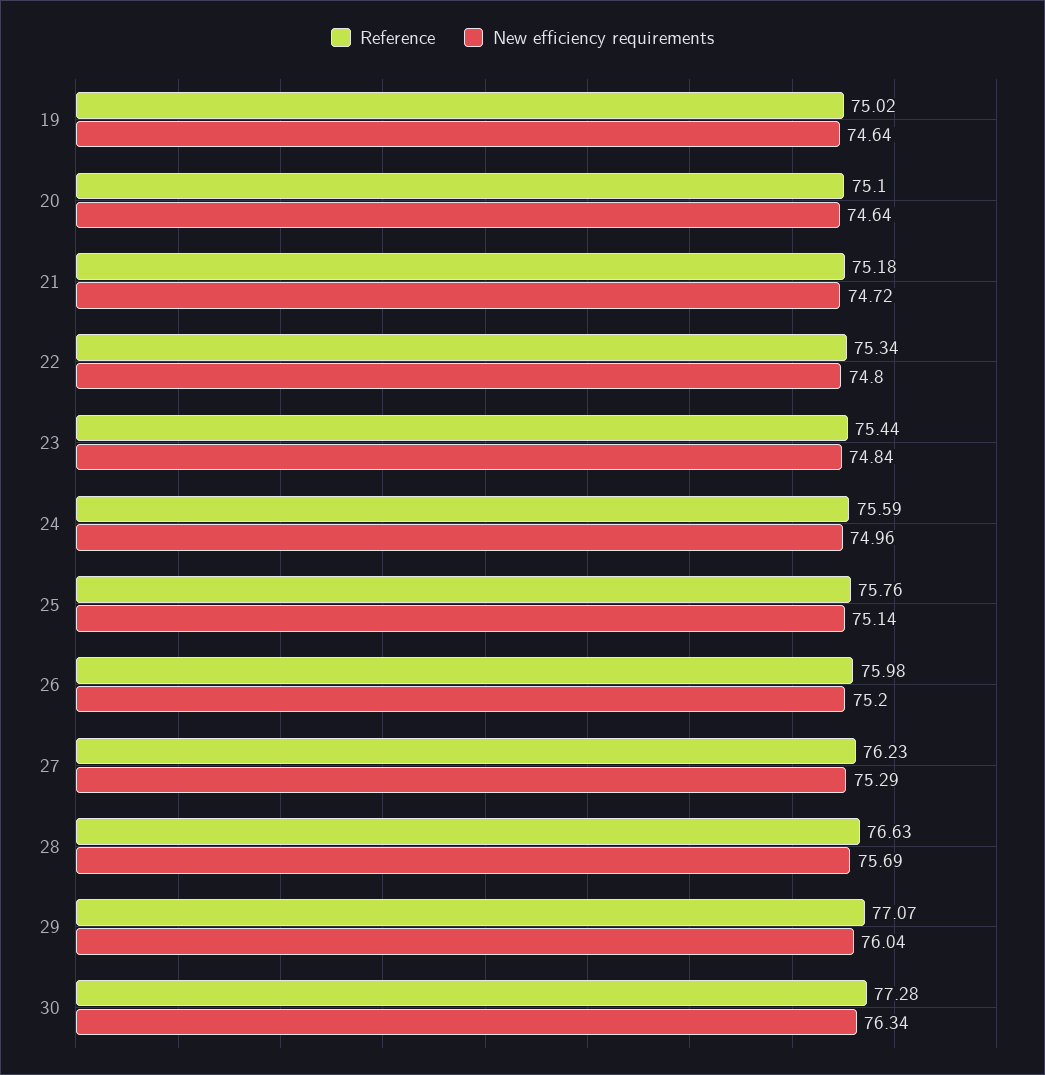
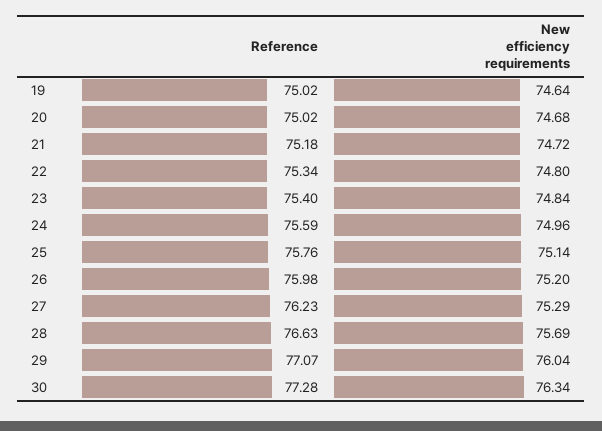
  {
    "Reference": {
      "19": 75.02,
-     "20": 75.1,
+     "20": 75.02,
      "21": 75.18,
      "22": 75.34,
-     "23": 75.44,
+     "23": 75.4,
      "24": 75.59,
      "25": 75.76,
      "26": 75.98,
      "27": 76.23,
      "28": 76.63,
      "29": 77.07,
      "30": 77.28
    },
    "New efficiency requirements": {
      "19": 74.64,
-     "20": 74.64,
+     "20": 74.68,
      "21": 74.72,
      "22": 74.8,
      "23": 74.84,
      "24": 74.96,
      "25": 75.14,
      "26": 75.2,
      "27": 75.29,
      "28": 75.69,
      "29": 76.04,
      "30": 76.34
    }
  }

